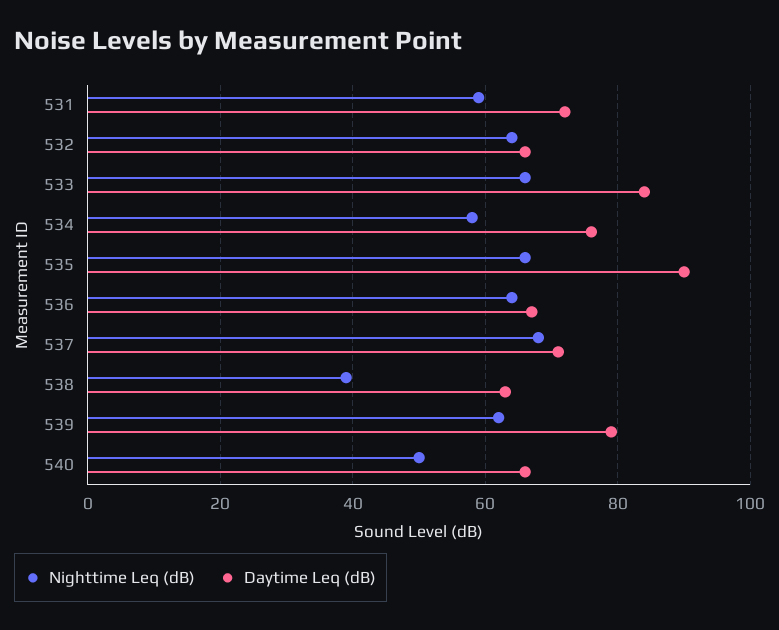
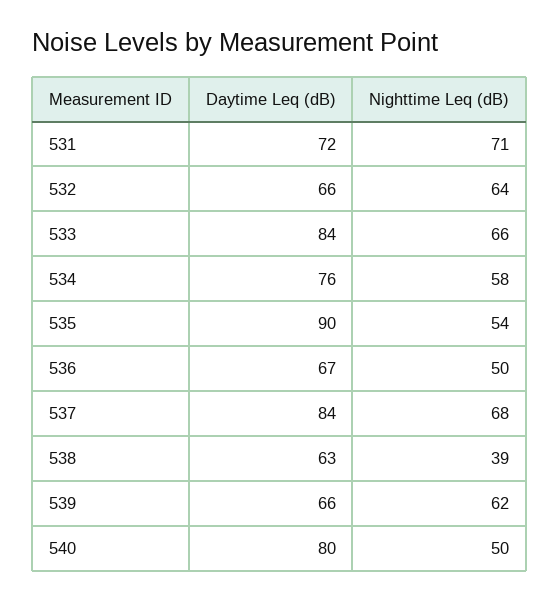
  {
    "Nighttime Leq (dB)": {
-     "531": 60,
+     "531": 71,
      "532": 64,
      "533": 66,
      "534": 58,
-     "535": 65,
+     "535": 54,
-     "536": 65,
+     "536": 50,
      "537": 68,
      "538": 39,
      "539": 62,
      "540": 50
    },
    "Daytime Leq (dB)": {
      "531": 72,
      "532": 66,
      "533": 84,
      "534": 76,
      "535": 90,
      "536": 67,
-     "537": 70,
+     "537": 84,
      "538": 63,
-     "539": 80,
+     "539": 66,
-     "540": 65
+     "540": 80
    }
  }

